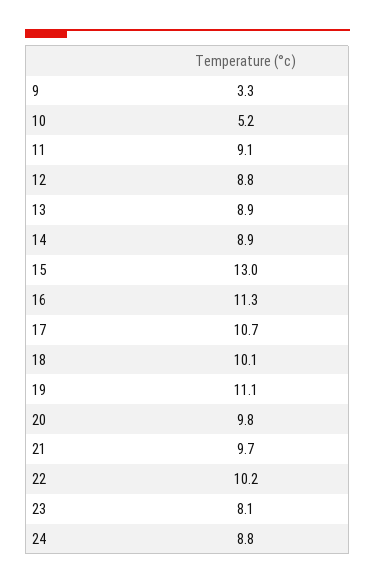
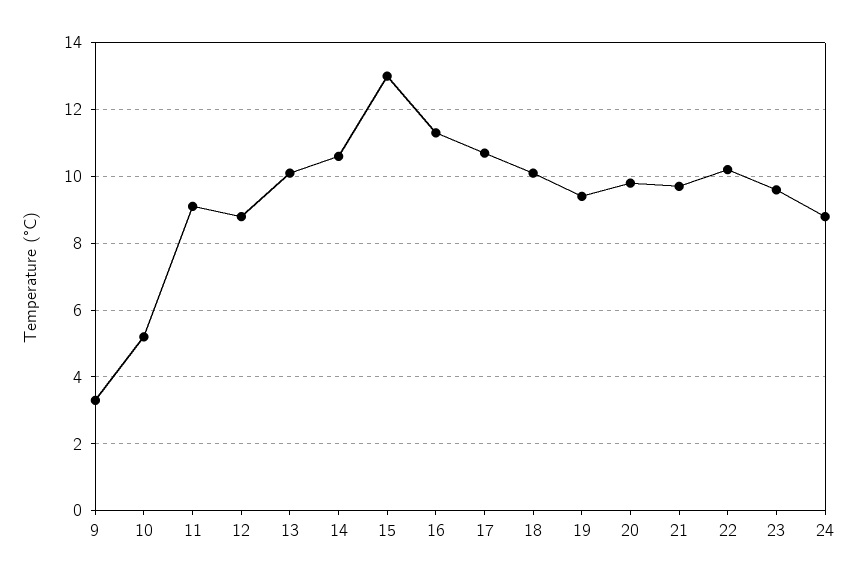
  {
    "9": 3.3,
    "10": 5.2,
    "11": 9.1,
    "12": 8.8,
-   "13": 8.9,
+   "13": 10,
-   "14": 8.9,
+   "14": 10.5,
    "15": 13,
    "16": 11.3,
    "17": 10.7,
    "18": 10.1,
-   "19": 11.1,
+   "19": 9.5,
    "20": 9.8,
    "21": 9.7,
    "22": 10.2,
-   "23": 8.1,
+   "23": 9.5,
    "24": 8.8
  }

